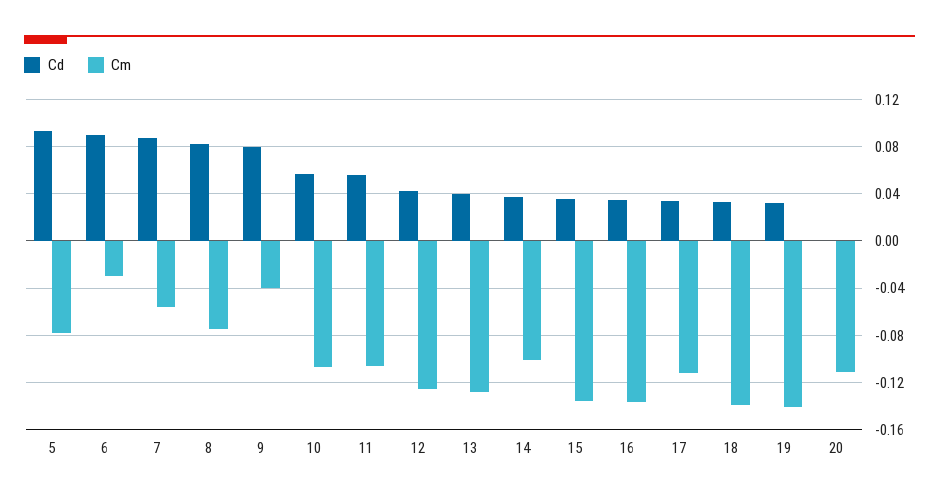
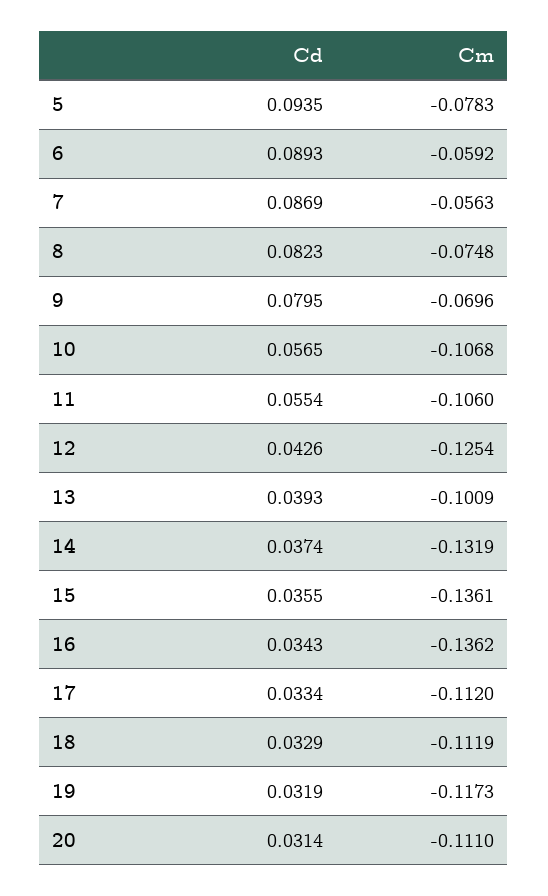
  {
    "Cd": {
      "5": 0.0935,
      "6": 0.0893,
      "7": 0.0869,
      "8": 0.0823,
      "9": 0.0795,
      "10": 0.0565,
      "11": 0.0554,
      "12": 0.0426,
      "13": 0.0393,
      "14": 0.0374,
      "15": 0.0355,
      "16": 0.0343,
      "17": 0.0334,
      "18": 0.0329,
      "19": 0.0319,
-     "20": 0
+     "20": 0.0314
    },
    "Cm": {
      "5": -0.0783,
-     "6": -0.03,
+     "6": -0.0592,
      "7": -0.0563,
      "8": -0.0748,
-     "9": -0.04,
+     "9": -0.0696,
      "10": -0.1068,
      "11": -0.106,
      "12": -0.1254,
-     "13": -0.13,
+     "13": -0.1009,
-     "14": -0.1,
+     "14": -0.1319,
      "15": -0.1361,
      "16": -0.1362,
      "17": -0.112,
-     "18": -0.14,
+     "18": -0.1119,
-     "19": -0.14,
+     "19": -0.1173,
      "20": -0.111
    }
  }

